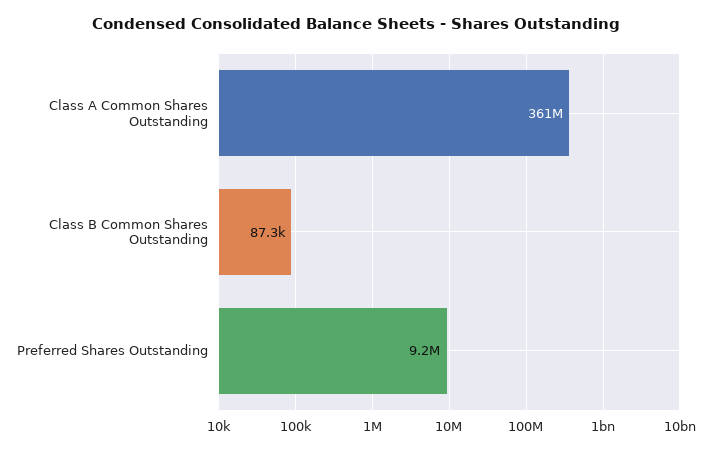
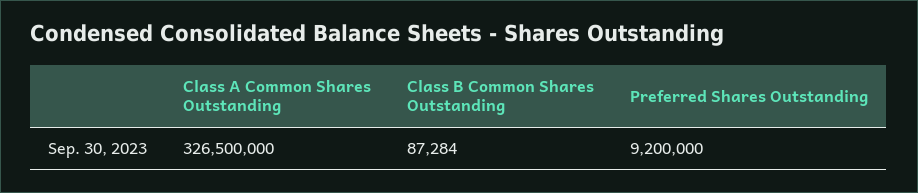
  {
-   "Class A Common Shares Outstanding": 361000000,
+   "Class A Common Shares Outstanding": 326500000,
    "Class B Common Shares Outstanding": 87284,
    "Preferred Shares Outstanding": 9200000
  }

